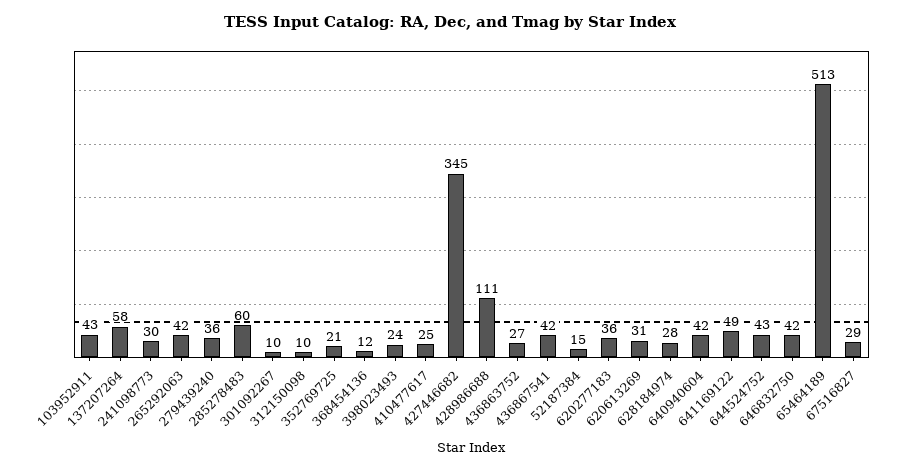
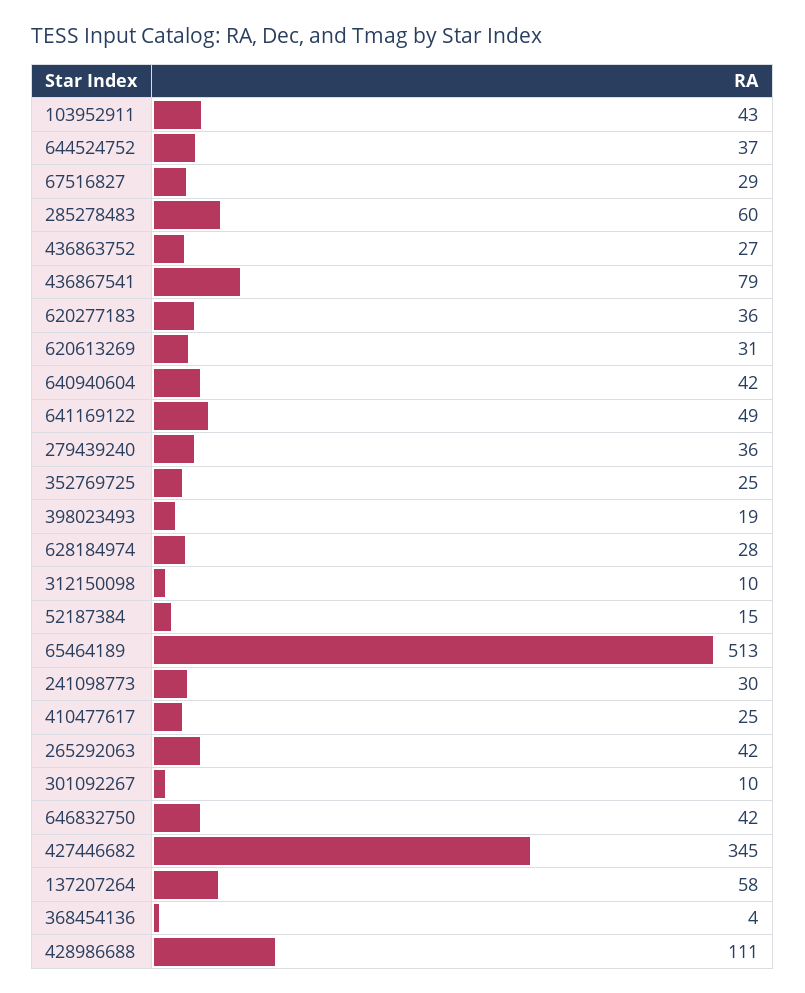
  {
    "103952911": 43,
    "137207264": 58,
    "241098773": 30,
    "265292063": 42,
    "279439240": 36,
    "285278483": 60,
    "301092267": 10,
    "312150098": 10,
-   "352769725": 21,
+   "352769725": 25,
-   "368454136": 12,
+   "368454136": 4,
-   "398023493": 24,
+   "398023493": 19,
    "410477617": 25,
    "427446682": 345,
    "428986688": 111,
    "436863752": 27,
-   "436867541": 42,
+   "436867541": 79,
    "52187384": 15,
    "620277183": 36,
    "620613269": 31,
    "628184974": 28,
    "640940604": 42,
    "641169122": 49,
-   "644524752": 43,
+   "644524752": 37,
    "646832750": 42,
    "65464189": 513,
    "67516827": 29
  }

